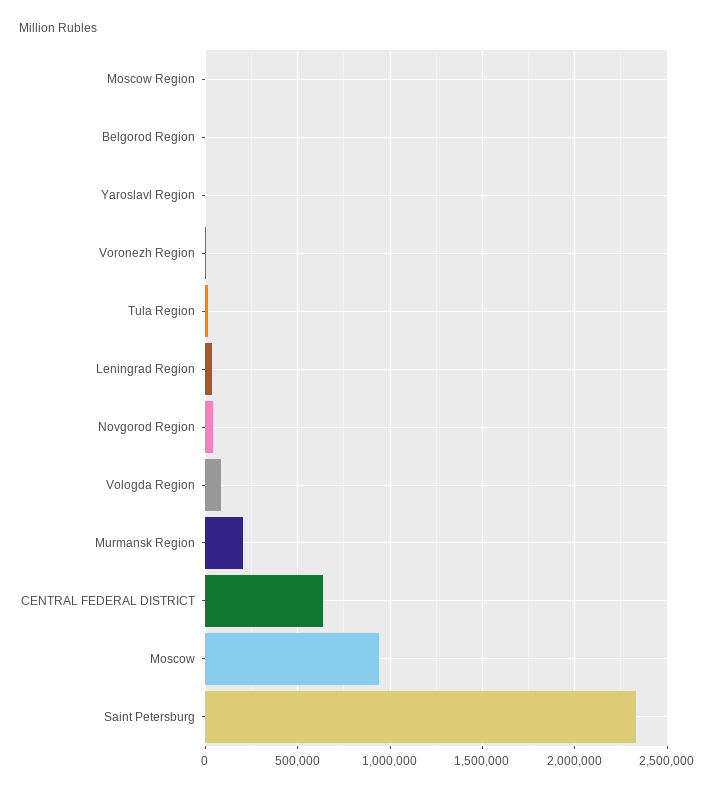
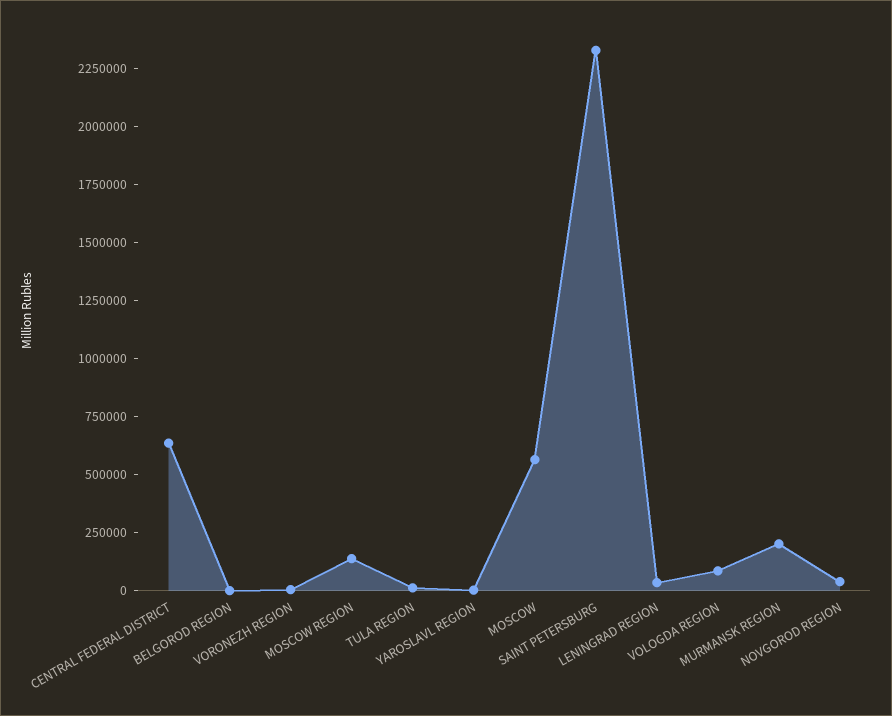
  {
-   "Moscow Region": 0,
+   "Moscow Region": 150000,
    "Belgorod Region": 0,
    "Yaroslavl Region": 0,
    "Voronezh Region": 0,
    "Tula Region": 0,
    "Leningrad Region": 50000,
    "Novgorod Region": 50000,
    "Vologda Region": 100000,
    "Murmansk Region": 200000,
    "CENTRAL FEDERAL DISTRICT": 650000,
-   "Moscow": 950000,
+   "Moscow": 550000,
    "Saint Petersburg": 2350000
  }

